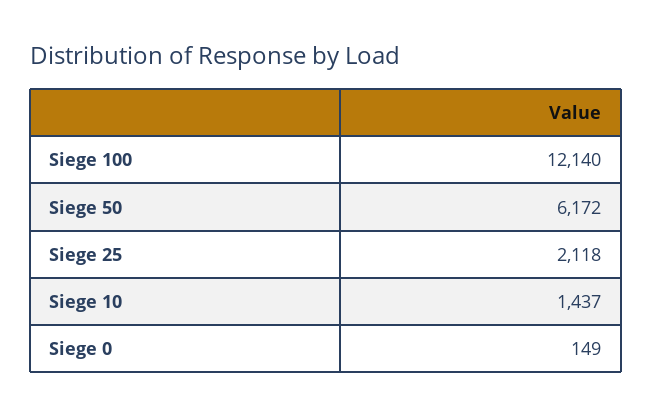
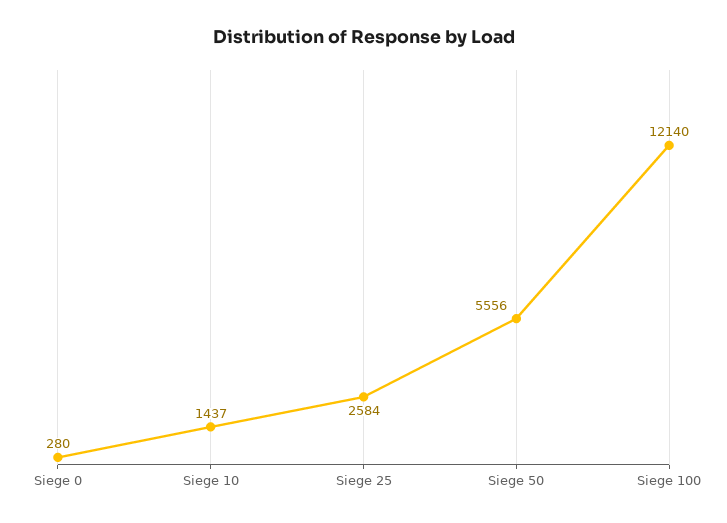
  {
    "Siege 100": 12140,
-   "Siege 50": 6172,
+   "Siege 50": 5556,
-   "Siege 25": 2118,
+   "Siege 25": 2584,
    "Siege 10": 1437,
-   "Siege 0": 149
+   "Siege 0": 280
  }

